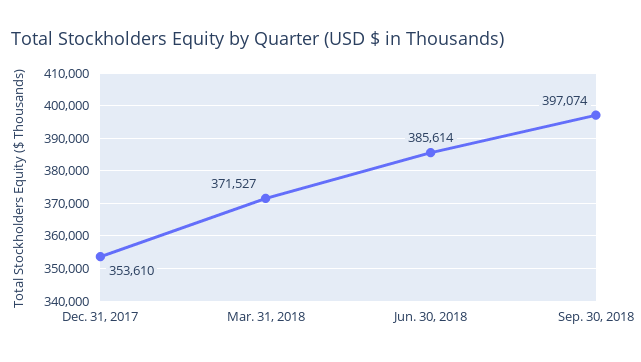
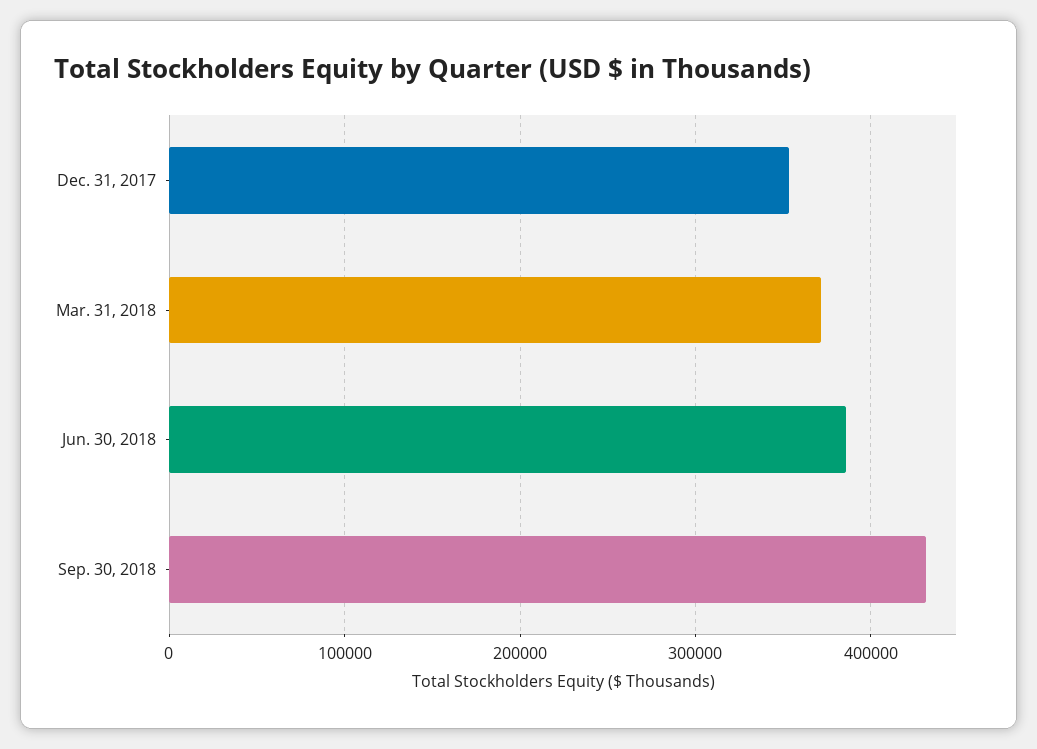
  {
    "Dec. 31, 2017": 353610,
    "Mar. 31, 2018": 371527,
    "Jun. 30, 2018": 385614,
-   "Sep. 30, 2018": 397074
+   "Sep. 30, 2018": 430000
  }

